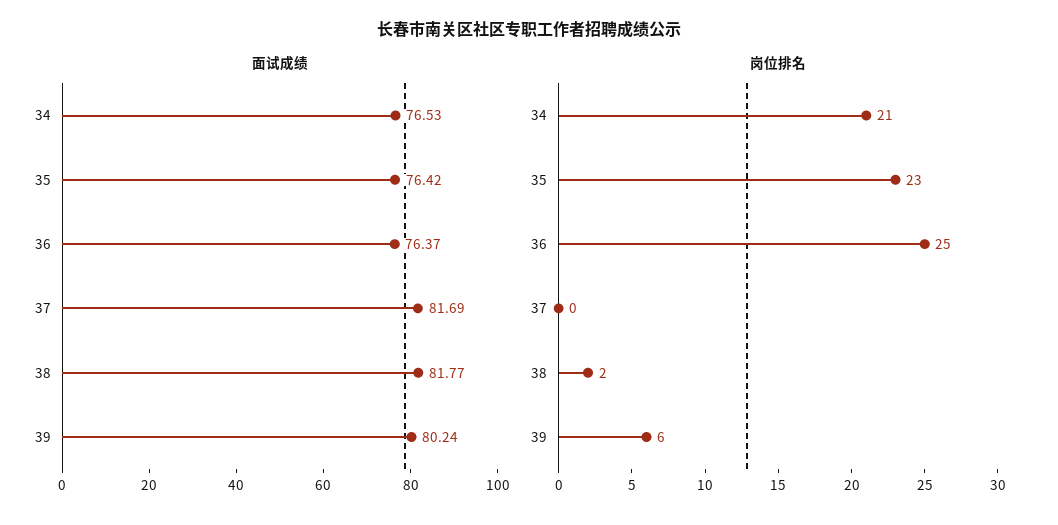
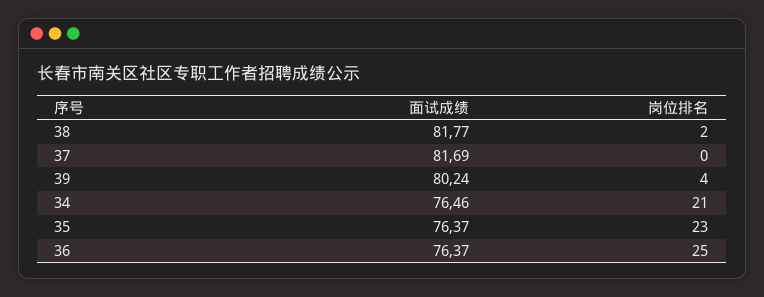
  {
    "面试成绩": {
-     "34": 76.53,
+     "34": 76.46,
-     "35": 76.42,
+     "35": 76.37,
      "36": 76.37,
      "37": 81.69,
      "38": 81.77,
      "39": 80.24
    },
    "岗位排名": {
      "34": 21,
      "35": 23,
      "36": 25,
      "37": 0,
      "38": 2,
-     "39": 6
+     "39": 4
    }
  }

